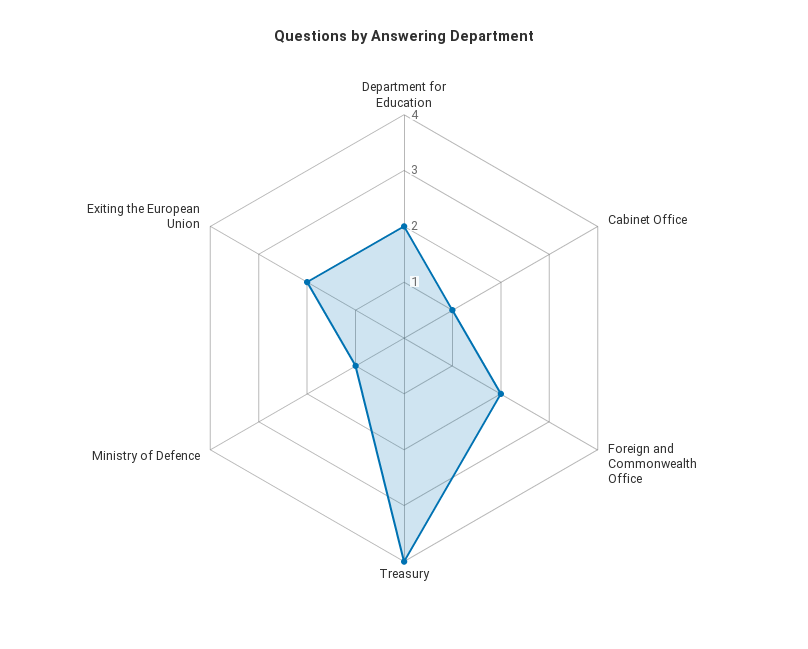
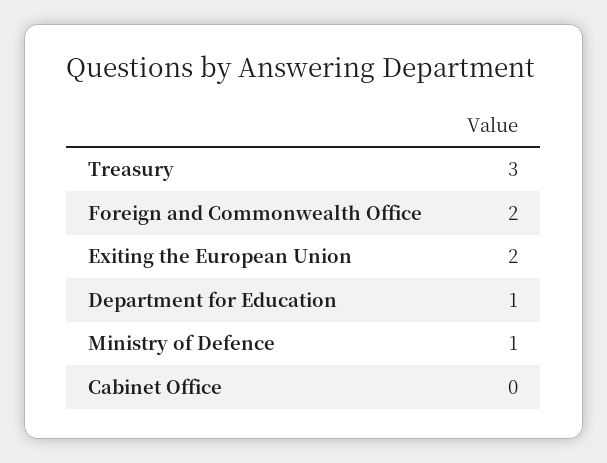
  {
-   "Department for Education": 2,
+   "Department for Education": 1,
-   "Cabinet Office": 1,
+   "Cabinet Office": 0,
    "Foreign and Commonwealth Office": 2,
-   "Treasury": 4,
+   "Treasury": 3,
    "Ministry of Defence": 1,
    "Exiting the European Union": 2
  }

